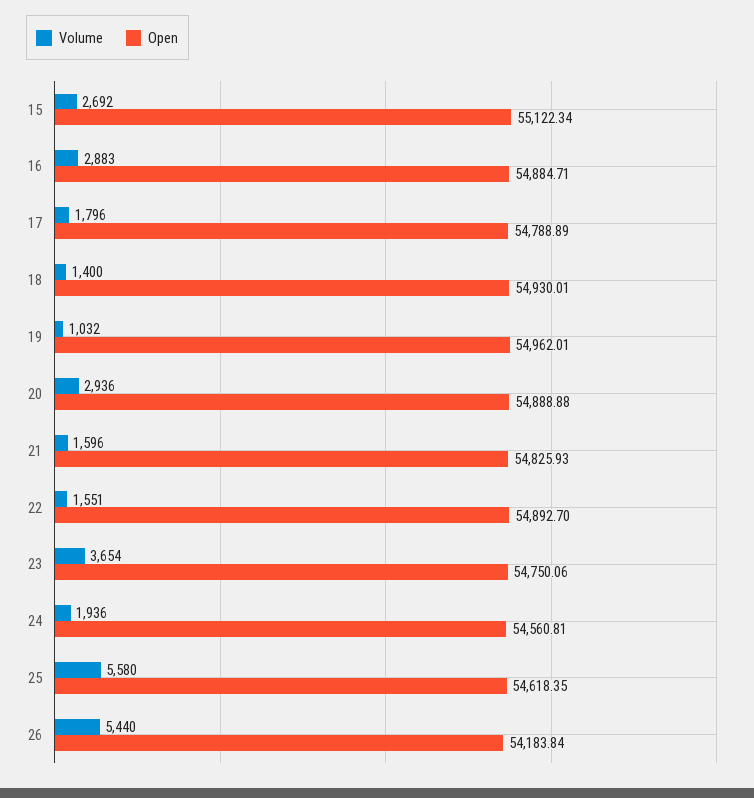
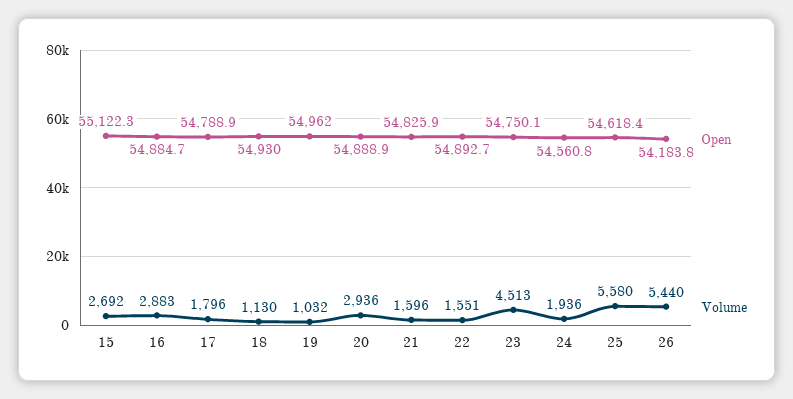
  {
    "Volume": {
      "15": 2692,
      "16": 2883,
      "17": 1796,
-     "18": 1400,
+     "18": 1130,
      "19": 1032,
      "20": 2936,
      "21": 1596,
      "22": 1551,
-     "23": 3654,
+     "23": 4513,
      "24": 1936,
      "25": 5580,
      "26": 5440
    },
    "Open": {
      "15": 55122.34,
      "16": 54884.71,
      "17": 54788.89,
      "18": 54930.01,
      "19": 54962.01,
      "20": 54888.88,
      "21": 54825.93,
      "22": 54892.7,
      "23": 54750.06,
      "24": 54560.81,
      "25": 54618.35,
      "26": 54183.84
    }
  }

